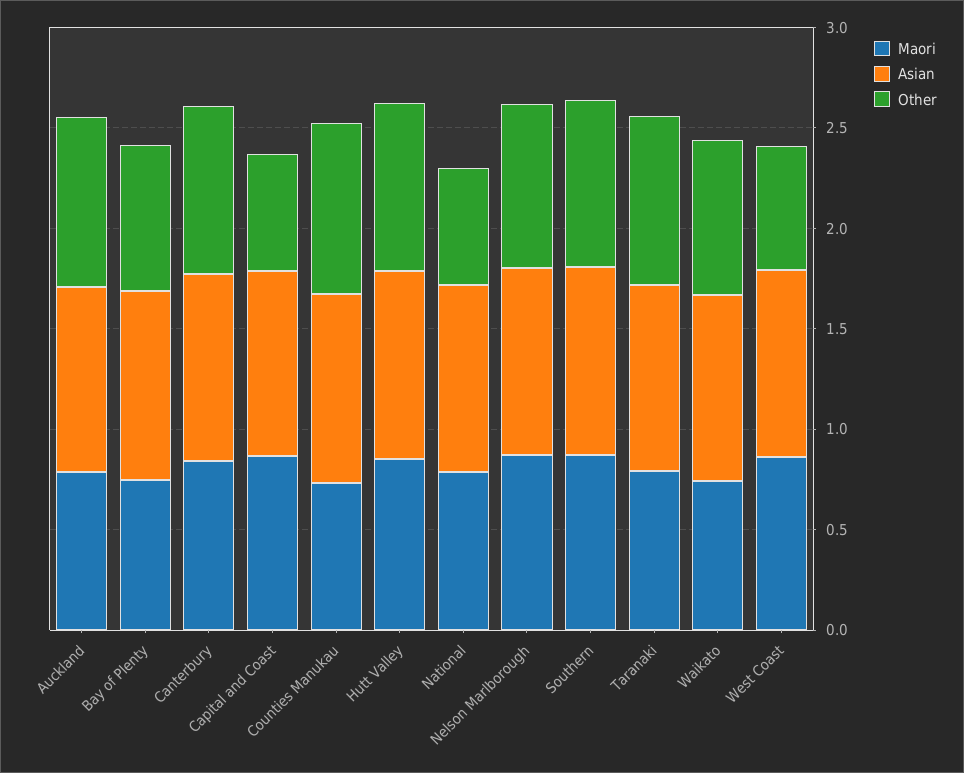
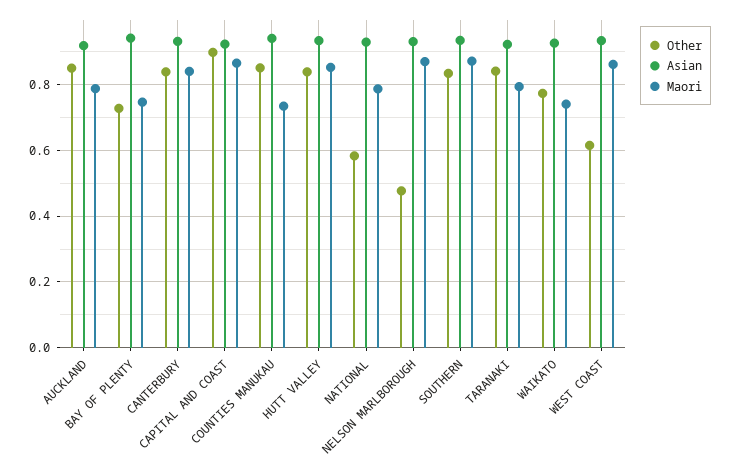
  {
    "Maori": {
      "Auckland": 0.78,
      "Bay of Plenty": 0.74,
      "Canterbury": 0.84,
      "Capital and Coast": 0.86,
      "Counties Manukau": 0.74,
      "Hutt Valley": 0.86,
      "National": 0.78,
      "Nelson Marlborough": 0.86,
      "Southern": 0.88,
      "Taranaki": 0.8,
      "Waikato": 0.74,
      "West Coast": 0.86
    },
    "Asian": {
      "Auckland": 0.92,
      "Bay of Plenty": 0.94,
      "Canterbury": 0.94,
      "Capital and Coast": 0.92,
      "Counties Manukau": 0.94,
      "Hutt Valley": 0.94,
      "National": 0.92,
      "Nelson Marlborough": 0.94,
      "Southern": 0.94,
      "Taranaki": 0.92,
      "Waikato": 0.92,
      "West Coast": 0.94
    },
    "Other": {
      "Auckland": 0.86,
      "Bay of Plenty": 0.72,
      "Canterbury": 0.84,
-     "Capital and Coast": 0.6,
+     "Capital and Coast": 0.9,
      "Counties Manukau": 0.86,
      "Hutt Valley": 0.84,
      "National": 0.58,
-     "Nelson Marlborough": 0.8,
+     "Nelson Marlborough": 0.48,
      "Southern": 0.84,
      "Taranaki": 0.84,
      "Waikato": 0.78,
      "West Coast": 0.62
    }
  }

